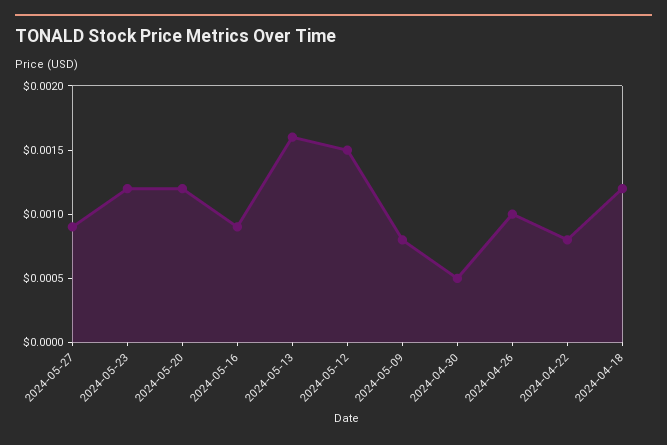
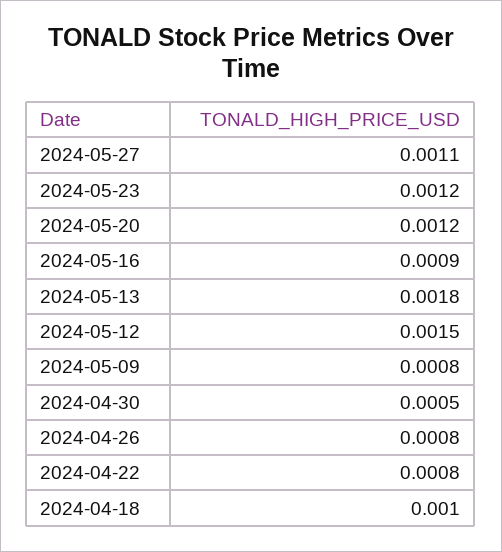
  {
-   "2024-05-27": 0.0009,
+   "2024-05-27": 0.0011,
    "2024-05-23": 0.0012,
    "2024-05-20": 0.0012,
    "2024-05-16": 0.0009,
-   "2024-05-13": 0.0016,
+   "2024-05-13": 0.0018,
    "2024-05-12": 0.0015,
    "2024-05-09": 0.0008,
    "2024-04-30": 0.0005,
-   "2024-04-26": 0.001,
+   "2024-04-26": 0.0008,
    "2024-04-22": 0.0008,
-   "2024-04-18": 0.0012
+   "2024-04-18": 0.001
  }

